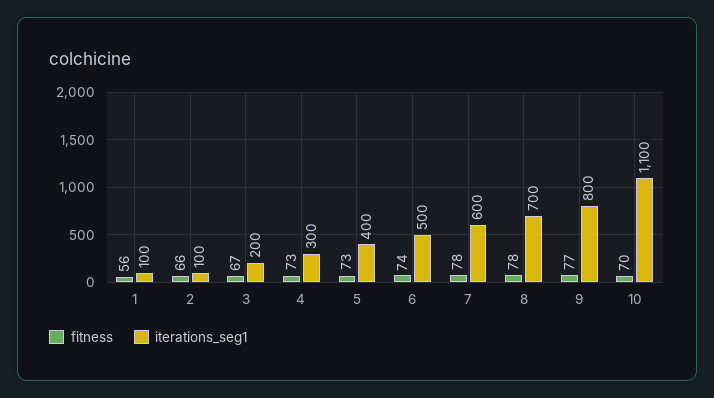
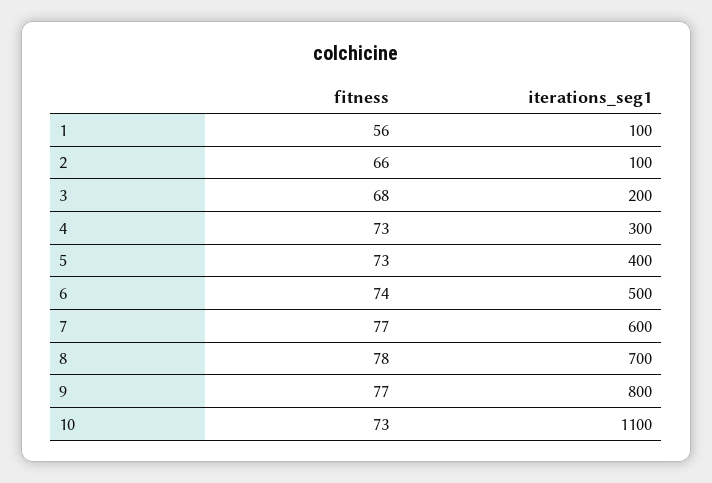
  {
    "fitness": {
      "1": 56,
      "2": 66,
-     "3": 67,
+     "3": 68,
      "4": 73,
      "5": 73,
      "6": 74,
-     "7": 78,
+     "7": 77,
      "8": 78,
      "9": 77,
-     "10": 70
+     "10": 73
    },
    "iterations_seg1": {
      "1": 100,
      "2": 100,
      "3": 200,
      "4": 300,
      "5": 400,
      "6": 500,
      "7": 600,
      "8": 700,
      "9": 800,
      "10": 1100
    }
  }

